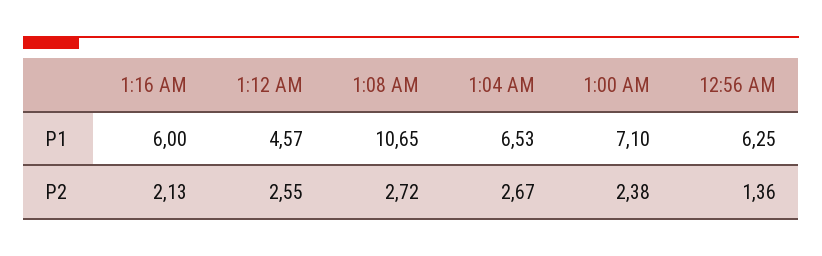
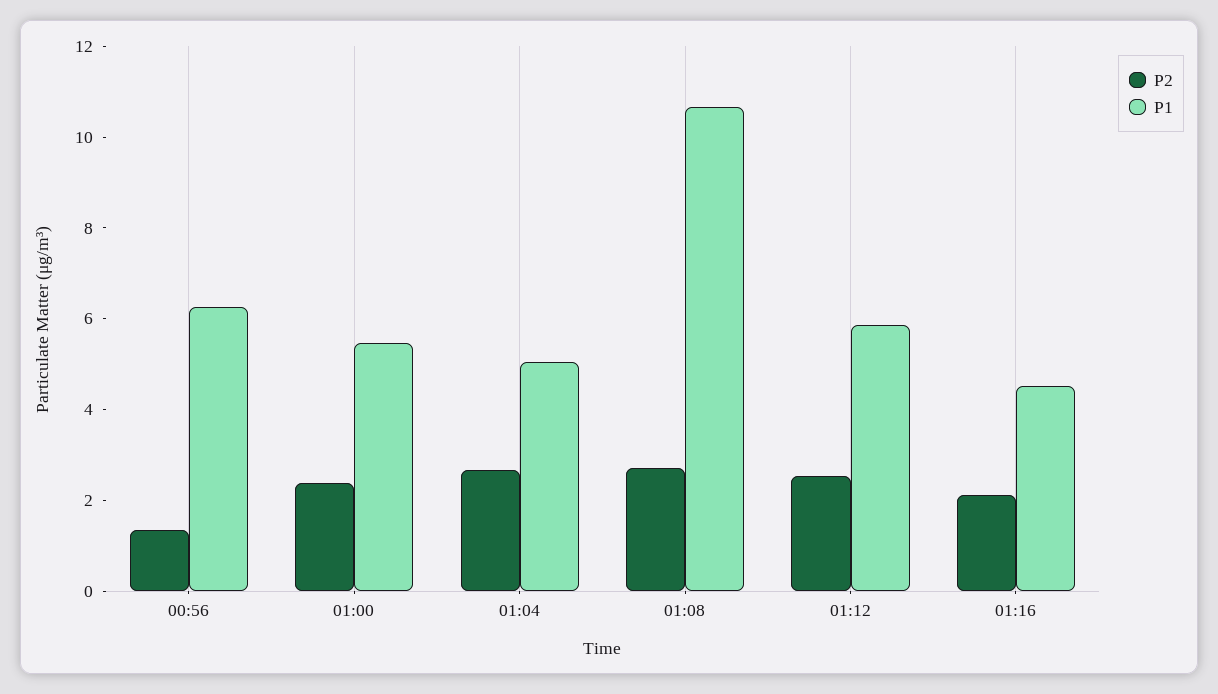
  {
    "P1": {
-     "1:16 AM": 6,
+     "1:16 AM": 4.5,
-     "1:12 AM": 4.57,
+     "1:12 AM": 6,
      "1:08 AM": 10.65,
-     "1:04 AM": 6.53,
+     "1:04 AM": 5,
-     "1:00 AM": 7.1,
+     "1:00 AM": 5.5,
      "12:56 AM": 6.25
    },
    "P2": {
      "1:16 AM": 2.13,
      "1:12 AM": 2.55,
      "1:08 AM": 2.72,
      "1:04 AM": 2.67,
      "1:00 AM": 2.38,
      "12:56 AM": 1.36
    }
  }

